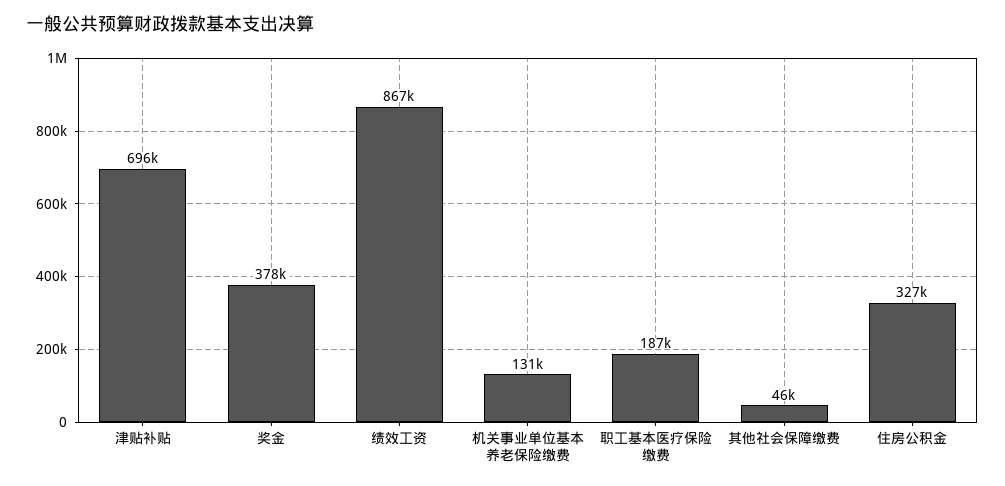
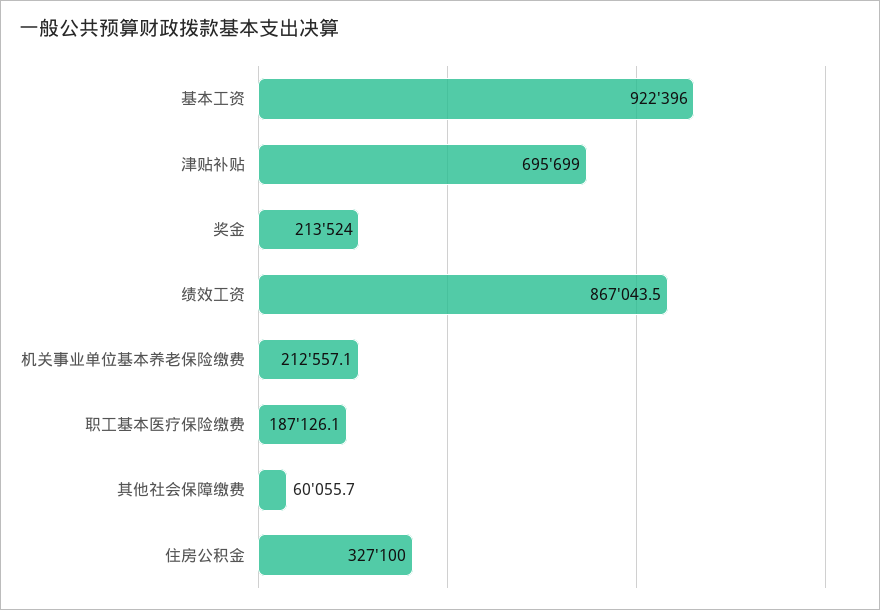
  {
    "津贴补贴": 695699,
-   "奖金": 378000,
+   "奖金": 213524,
    "绩效工资": 867043.5,
-   "机关事业单位基本养老保险缴费": 131000,
+   "机关事业单位基本养老保险缴费": 212557.1,
    "职工基本医疗保险缴费": 187126.1,
-   "其他社会保障缴费": 46000,
+   "其他社会保障缴费": 60055.7,
-   "住房公积金": 327100
+   "住房公积金": 327100,
+   "基本工资": 922396
  }

